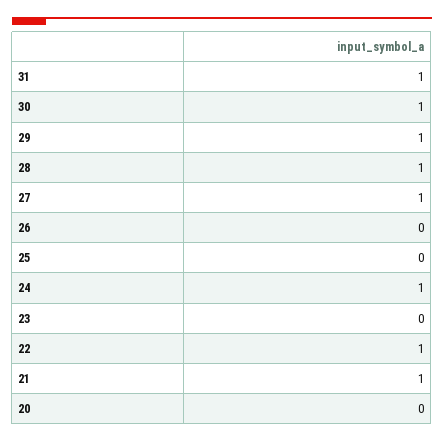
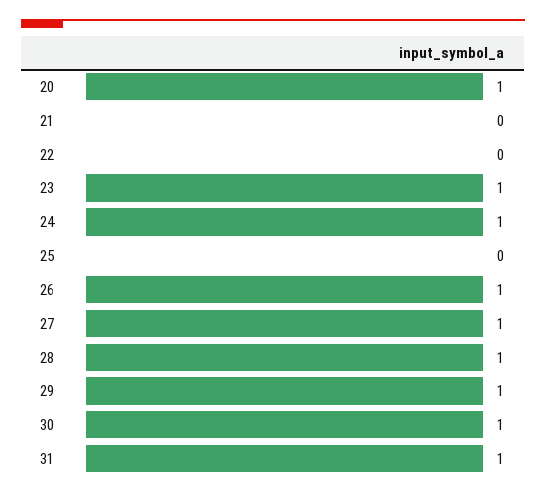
  {
    "31": 1,
    "30": 1,
    "29": 1,
    "28": 1,
    "27": 1,
-   "26": 0,
+   "26": 1,
    "25": 0,
    "24": 1,
-   "23": 0,
+   "23": 1,
-   "22": 1,
+   "22": 0,
-   "21": 1,
+   "21": 0,
-   "20": 0
+   "20": 1
  }

